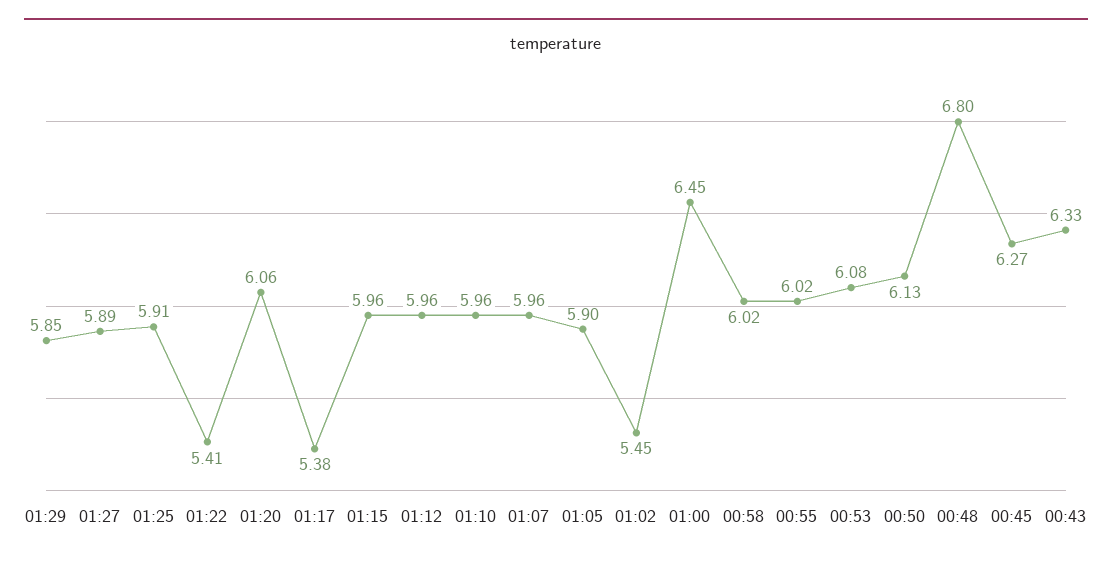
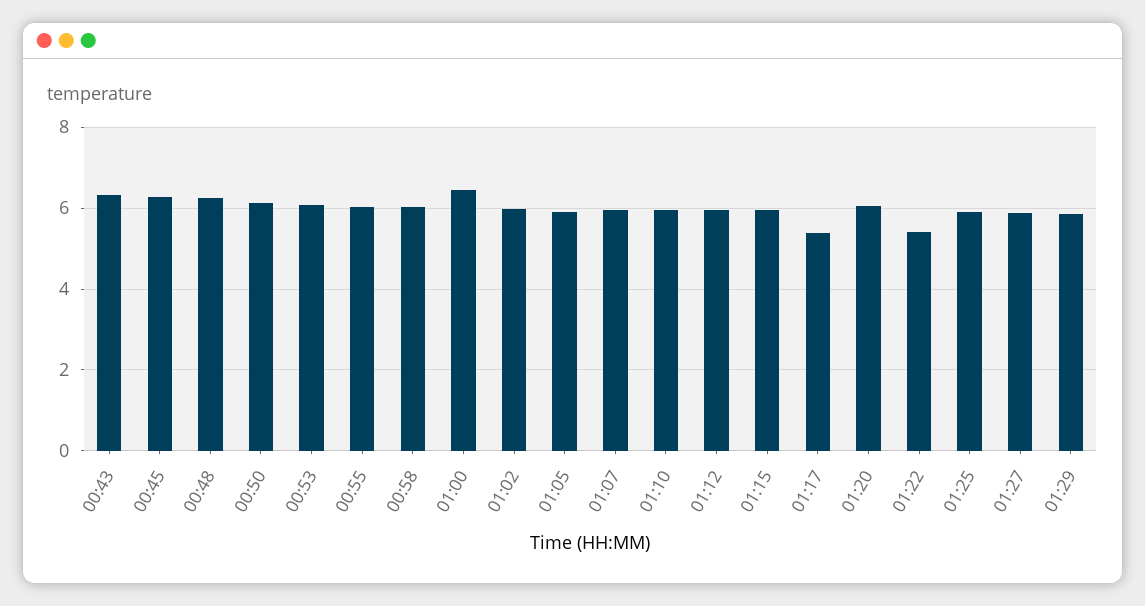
  {
    "01:29": 5.85,
    "01:27": 5.89,
    "01:25": 5.91,
    "01:22": 5.41,
    "01:20": 6.06,
    "01:17": 5.38,
    "01:15": 5.96,
    "01:12": 5.96,
    "01:10": 5.96,
    "01:07": 5.96,
    "01:05": 5.9,
-   "01:02": 5.45,
+   "01:02": 6,
    "01:00": 6.45,
    "00:58": 6.02,
    "00:55": 6.02,
    "00:53": 6.08,
    "00:50": 6.13,
-   "00:48": 6.8,
+   "00:48": 6.2,
    "00:45": 6.27,
    "00:43": 6.33
  }

